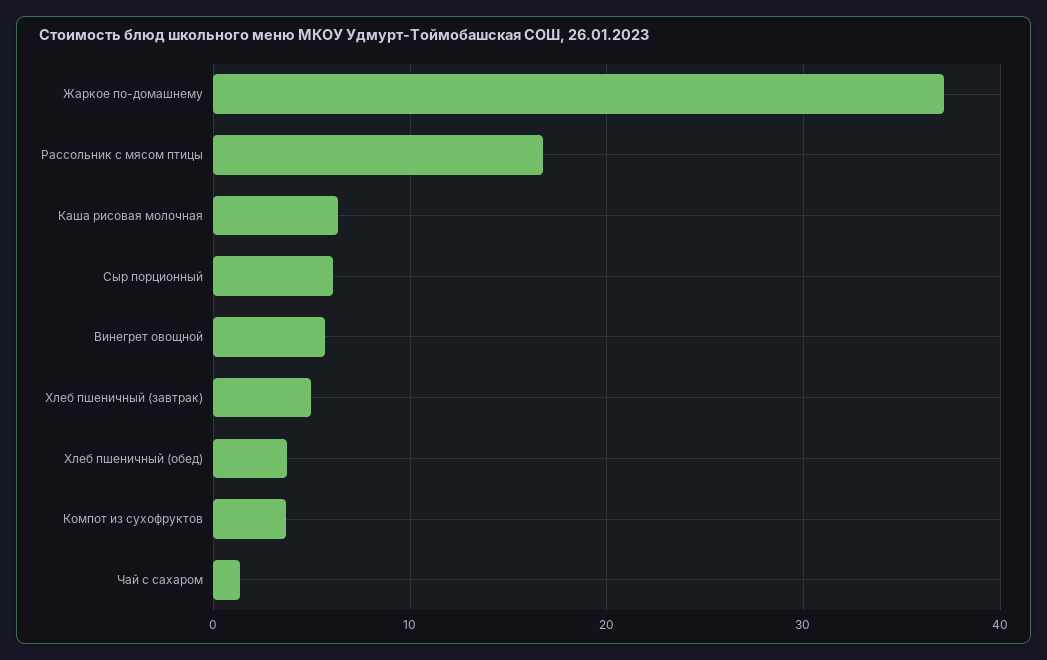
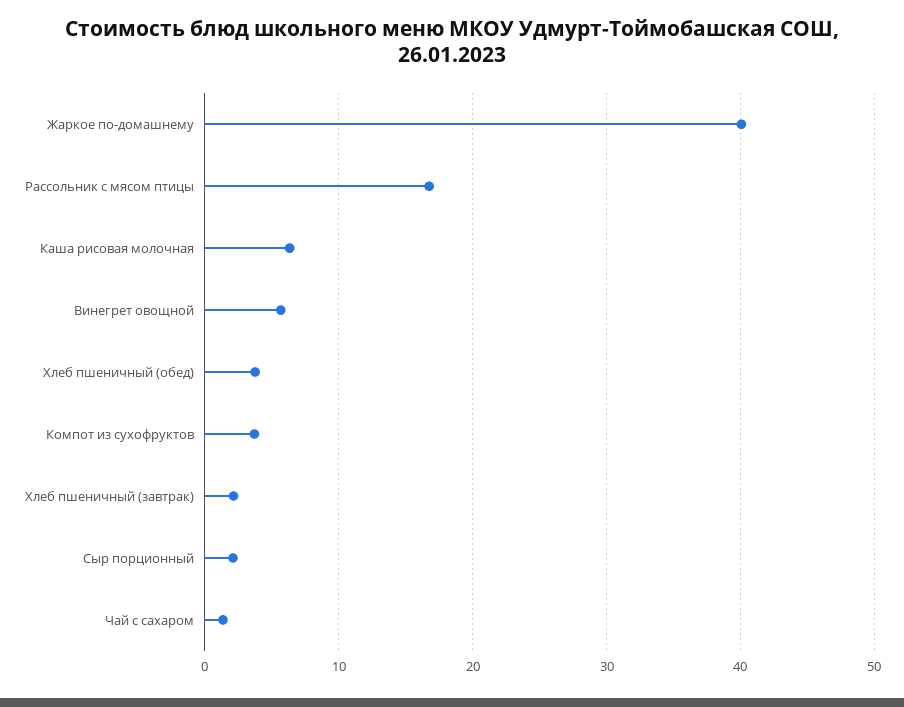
  {
-   "Жаркое по-домашнему": 37,
+   "Жаркое по-домашнему": 40,
    "Рассольник с мясом птицы": 17,
    "Каша рисовая молочная": 6,
-   "Сыр порционный": 6,
+   "Сыр порционный": 2,
    "Винегрет овощной": 6,
-   "Хлеб пшеничный (завтрак)": 5,
+   "Хлеб пшеничный (завтрак)": 2,
    "Хлеб пшеничный (обед)": 4,
    "Компот из сухофруктов": 4,
    "Чай с сахаром": 1
  }

